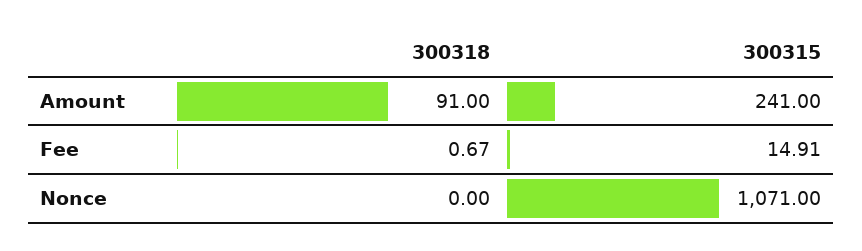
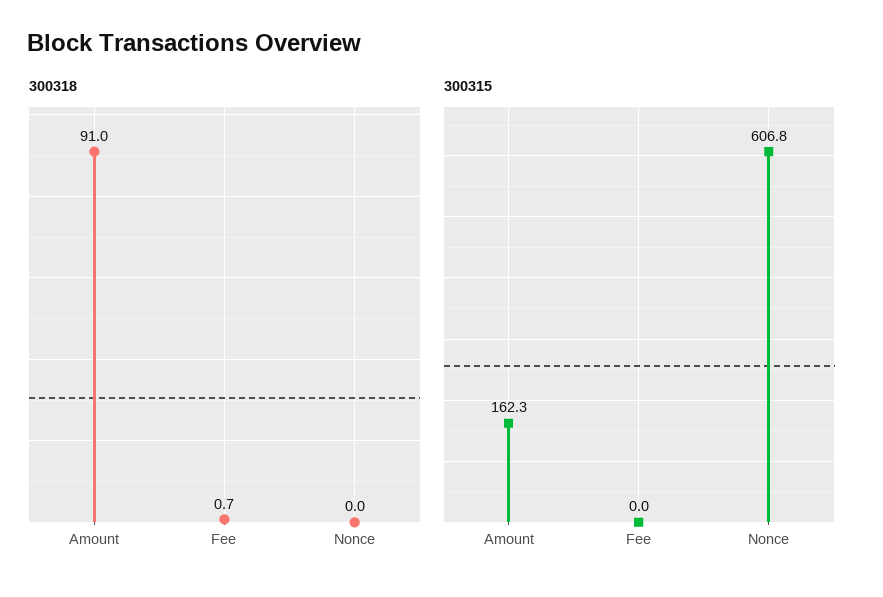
  {
    "300318": {
      "Amount": 91,
      "Fee": 0.67,
      "Nonce": 0
    },
    "300315": {
-     "Amount": 241,
+     "Amount": 162.3,
-     "Fee": 14.91,
+     "Fee": 0,
-     "Nonce": 1071
+     "Nonce": 606.8
    }
  }

